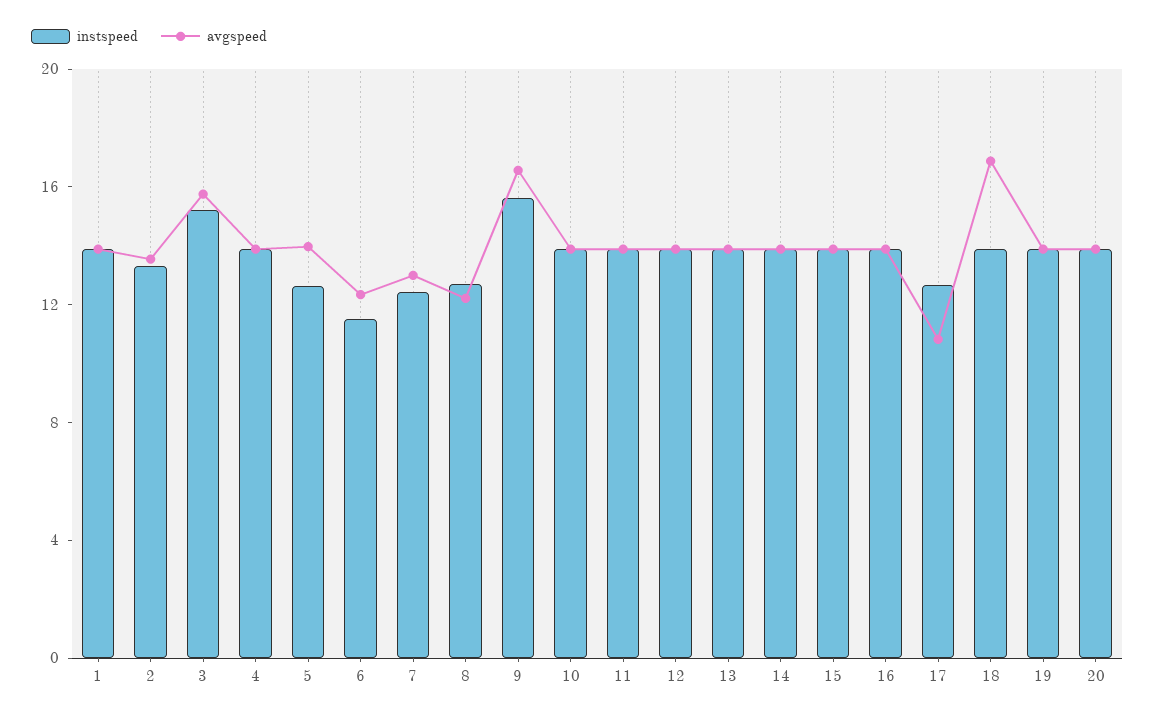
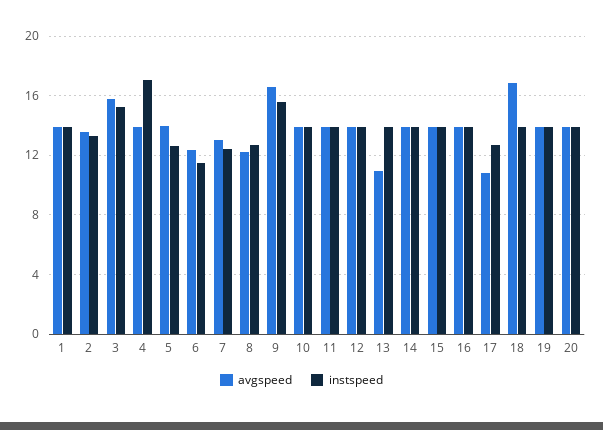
  {
    "instspeed": {
      "1": 14,
      "2": 13.5,
      "3": 15,
-     "4": 14,
+     "4": 17,
      "5": 12.5,
      "6": 11.5,
      "7": 12.5,
      "8": 12.5,
      "9": 15.5,
      "10": 14,
      "11": 14,
      "12": 14,
      "13": 14,
      "14": 14,
      "15": 14,
      "16": 14,
      "17": 12.5,
      "18": 14,
      "19": 14,
      "20": 14
    },
    "avgspeed": {
      "1": 14,
      "2": 13.5,
      "3": 16,
      "4": 14,
      "5": 14,
      "6": 12.5,
      "7": 13,
      "8": 12,
      "9": 16.5,
      "10": 14,
      "11": 14,
      "12": 14,
-     "13": 14,
+     "13": 11,
      "14": 14,
      "15": 14,
      "16": 14,
      "17": 11,
      "18": 17,
      "19": 14,
      "20": 14
    }
  }

